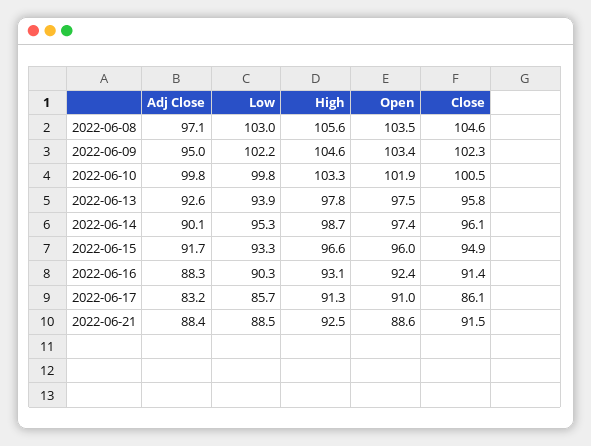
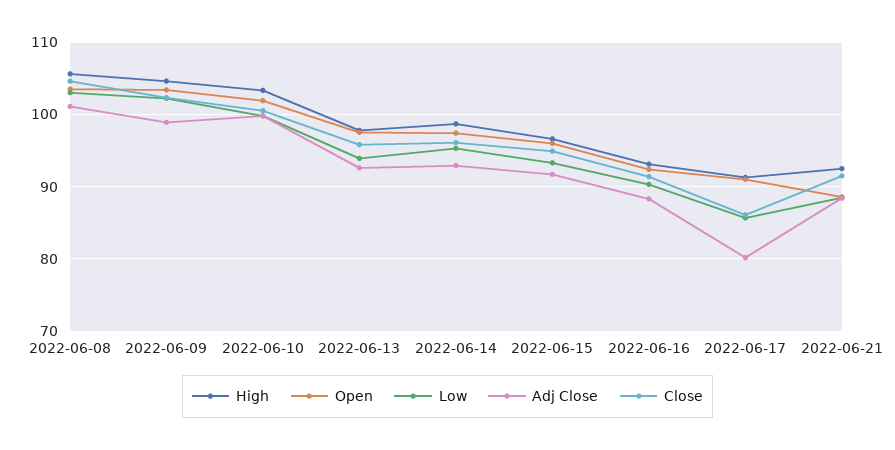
  {
    "Adj Close": {
-     "2022-06-08": 97.1,
+     "2022-06-08": 101,
-     "2022-06-09": 95,
+     "2022-06-09": 99,
      "2022-06-10": 99.8,
      "2022-06-13": 92.6,
-     "2022-06-14": 90.1,
+     "2022-06-14": 93,
      "2022-06-15": 91.7,
      "2022-06-16": 88.3,
-     "2022-06-17": 83.2,
+     "2022-06-17": 80,
      "2022-06-21": 88.4
    },
    "Low": {
      "2022-06-08": 103,
      "2022-06-09": 102.2,
      "2022-06-10": 99.8,
      "2022-06-13": 93.9,
      "2022-06-14": 95.3,
      "2022-06-15": 93.3,
      "2022-06-16": 90.3,
      "2022-06-17": 85.7,
      "2022-06-21": 88.5
    },
    "High": {
      "2022-06-08": 105.6,
      "2022-06-09": 104.6,
      "2022-06-10": 103.3,
      "2022-06-13": 97.8,
      "2022-06-14": 98.7,
      "2022-06-15": 96.6,
      "2022-06-16": 93.1,
      "2022-06-17": 91.3,
      "2022-06-21": 92.5
    },
    "Open": {
      "2022-06-08": 103.5,
      "2022-06-09": 103.4,
      "2022-06-10": 101.9,
      "2022-06-13": 97.5,
      "2022-06-14": 97.4,
      "2022-06-15": 96,
      "2022-06-16": 92.4,
      "2022-06-17": 91,
      "2022-06-21": 88.6
    },
    "Close": {
      "2022-06-08": 104.6,
      "2022-06-09": 102.3,
      "2022-06-10": 100.5,
      "2022-06-13": 95.8,
      "2022-06-14": 96.1,
      "2022-06-15": 94.9,
      "2022-06-16": 91.4,
      "2022-06-17": 86.1,
      "2022-06-21": 91.5
    }
  }

